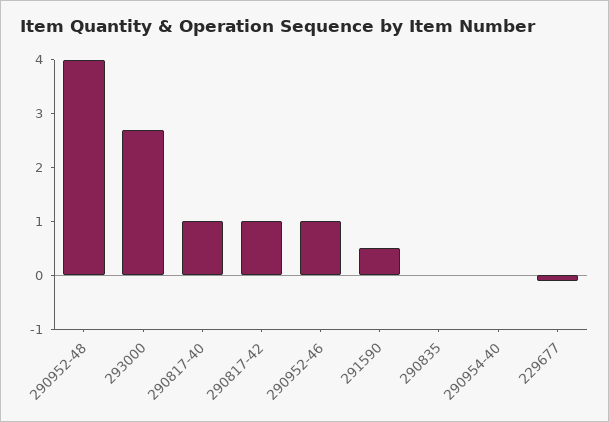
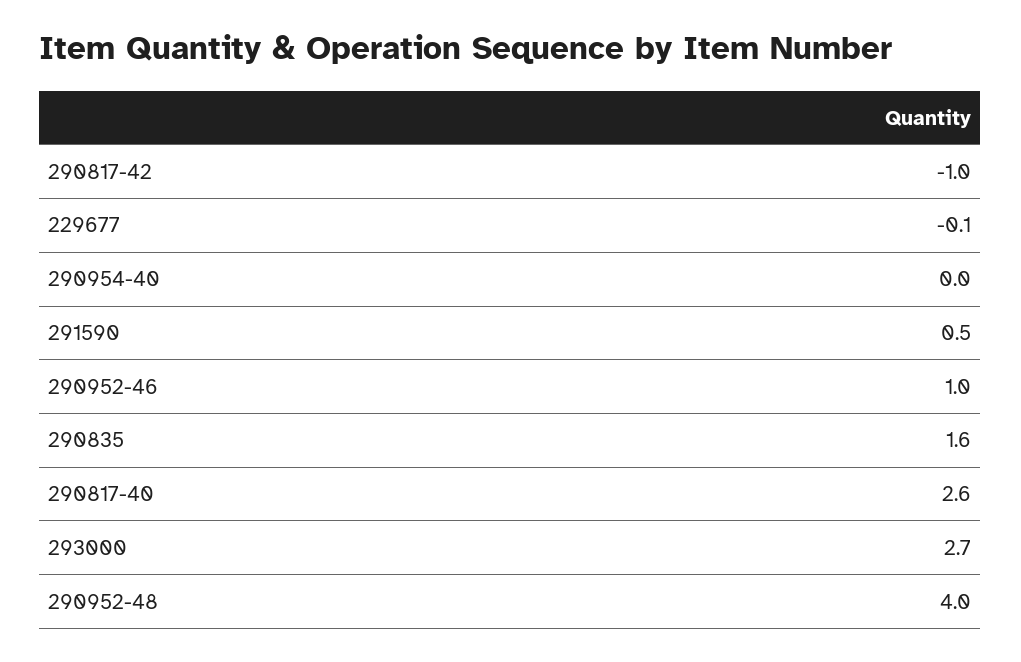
  {
    "290952-48": 4,
    "293000": 2.7,
-   "290817-40": 1,
+   "290817-40": 2.6,
-   "290817-42": 1,
+   "290817-42": -1,
    "290952-46": 1,
    "291590": 0.5,
-   "290835": 0,
+   "290835": 1.6,
    "290954-40": 0,
    "229677": -0.1
  }

